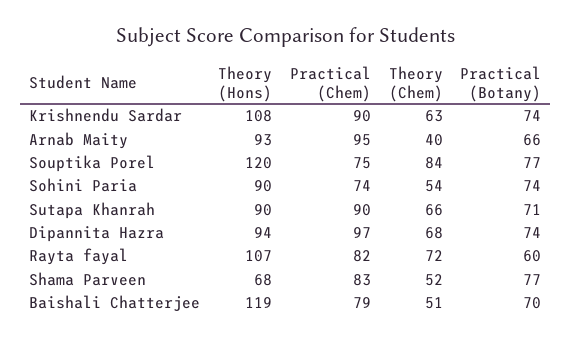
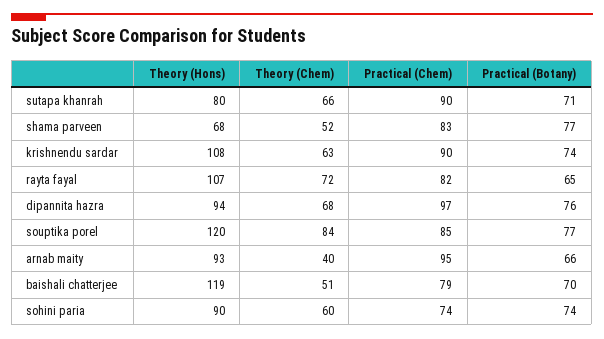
  {
    "Theory (Hons)": {
      "Krishnendu Sardar": 108,
      "Arnab Maity": 93,
      "Souptika Porel": 120,
      "Sohini Paria": 90,
-     "Sutapa Khanrah": 90,
+     "Sutapa Khanrah": 80,
      "Dipannita Hazra": 94,
      "Rayta fayal": 107,
      "Shama Parveen": 68,
      "Baishali Chatterjee": 119
    },
    "Practical (Chem)": {
      "Krishnendu Sardar": 90,
      "Arnab Maity": 95,
-     "Souptika Porel": 75,
+     "Souptika Porel": 85,
      "Sohini Paria": 74,
      "Sutapa Khanrah": 90,
      "Dipannita Hazra": 97,
      "Rayta fayal": 82,
      "Shama Parveen": 83,
      "Baishali Chatterjee": 79
    },
    "Theory (Chem)": {
      "Krishnendu Sardar": 63,
      "Arnab Maity": 40,
      "Souptika Porel": 84,
-     "Sohini Paria": 54,
+     "Sohini Paria": 60,
      "Sutapa Khanrah": 66,
      "Dipannita Hazra": 68,
      "Rayta fayal": 72,
      "Shama Parveen": 52,
      "Baishali Chatterjee": 51
    },
    "Practical (Botany)": {
      "Krishnendu Sardar": 74,
      "Arnab Maity": 66,
      "Souptika Porel": 77,
      "Sohini Paria": 74,
      "Sutapa Khanrah": 71,
-     "Dipannita Hazra": 74,
+     "Dipannita Hazra": 76,
-     "Rayta fayal": 60,
+     "Rayta fayal": 65,
      "Shama Parveen": 77,
      "Baishali Chatterjee": 70
    }
  }

